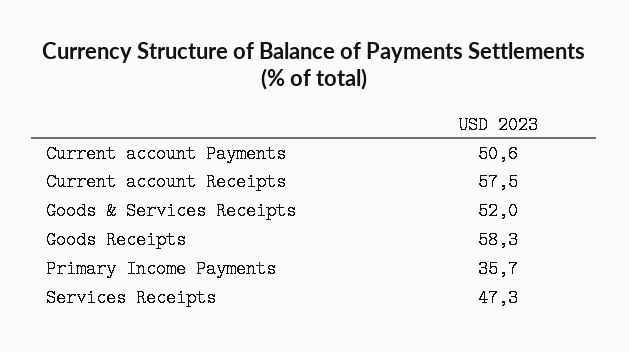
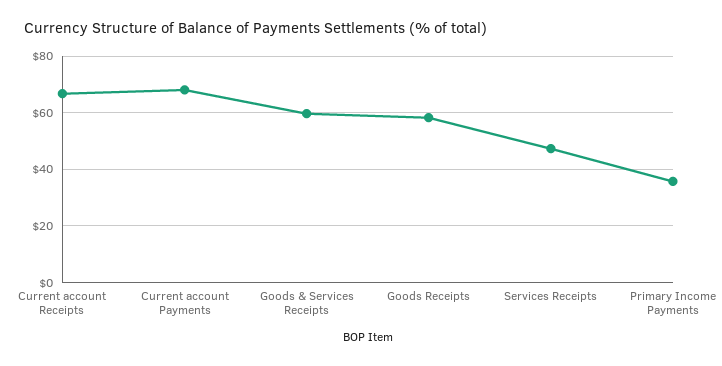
  {
-   "Current account Payments": 50.6,
+   "Current account Payments": 67.5,
-   "Current account Receipts": 57.5,
+   "Current account Receipts": 67.5,
-   "Goods & Services Receipts": 52,
+   "Goods & Services Receipts": 60,
    "Goods Receipts": 58.3,
    "Primary Income Payments": 35.7,
    "Services Receipts": 47.3
  }

